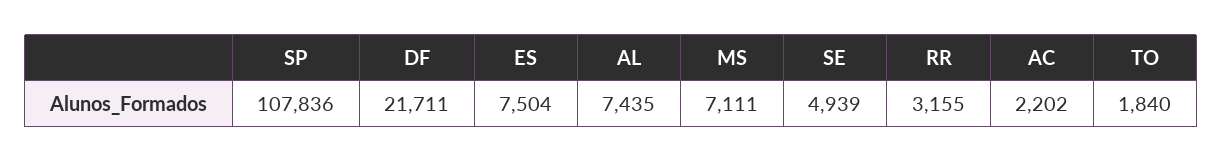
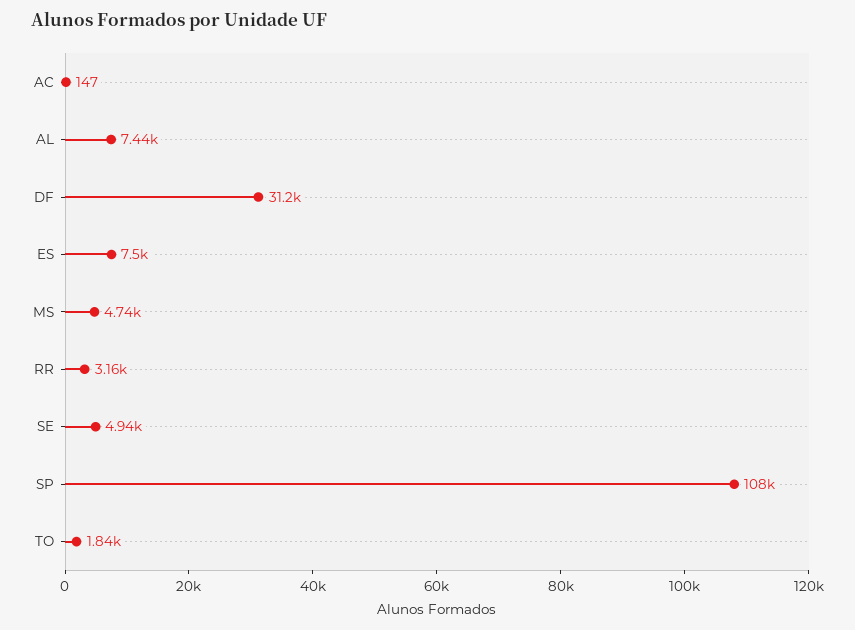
  {
    "SP": 107836,
-   "DF": 21711,
+   "DF": 31200,
    "ES": 7504,
    "AL": 7435,
-   "MS": 7111,
+   "MS": 4740,
    "SE": 4939,
    "RR": 3155,
-   "AC": 2202,
+   "AC": 147,
    "TO": 1840
  }

